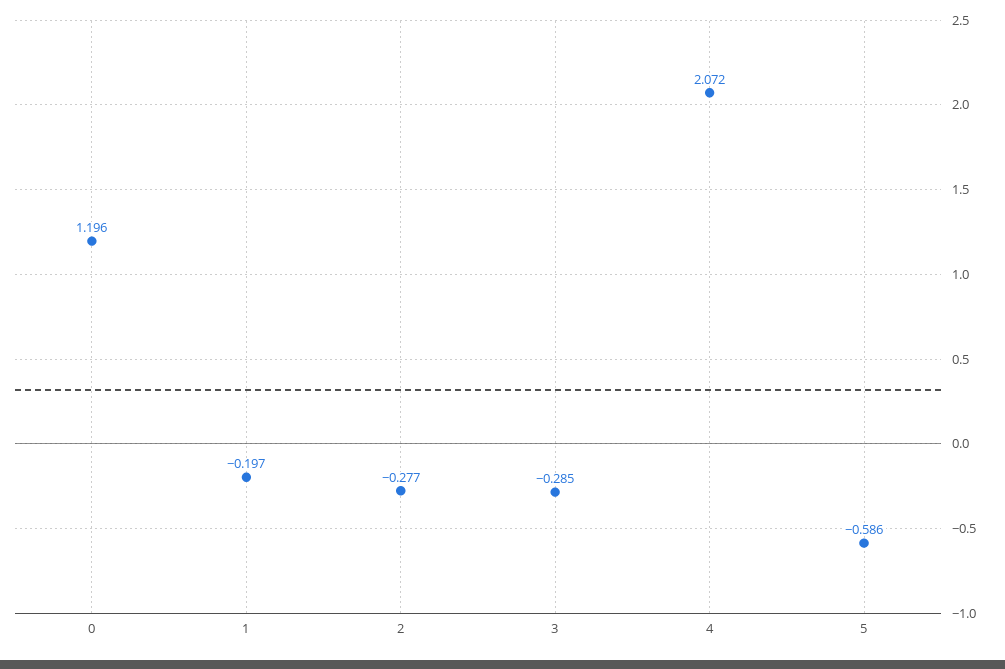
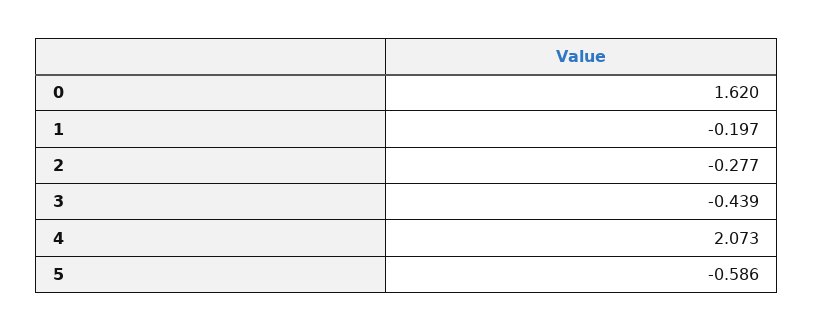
  {
-   "0": 1.196,
+   "0": 1.62,
    "1": -0.197,
    "2": -0.277,
-   "3": -0.285,
+   "3": -0.439,
-   "4": 2.072,
+   "4": 2.073,
    "5": -0.586
  }

